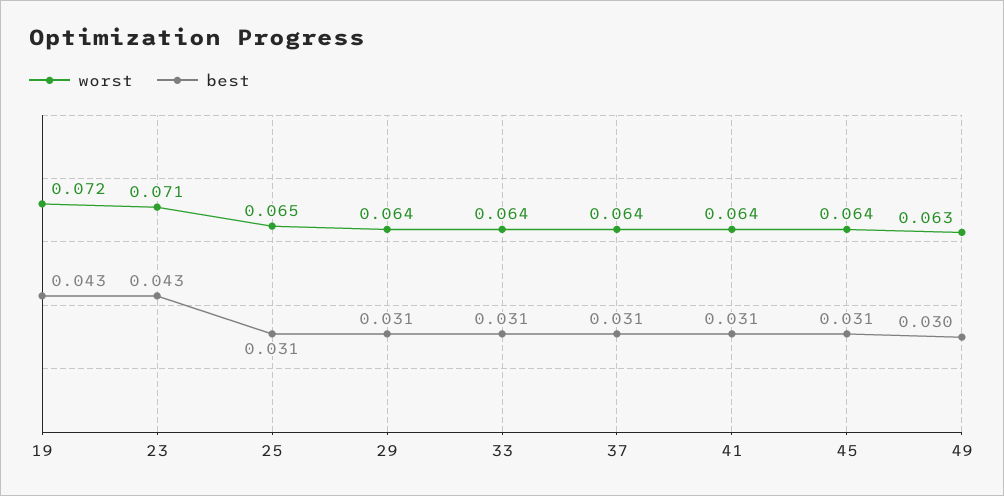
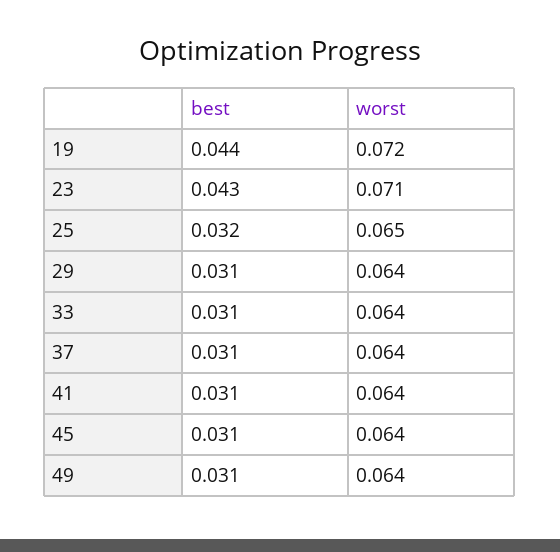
  {
    "worst": {
      "19": 0.072,
      "23": 0.071,
      "25": 0.065,
      "29": 0.064,
      "33": 0.064,
      "37": 0.064,
      "41": 0.064,
      "45": 0.064,
-     "49": 0.063
+     "49": 0.064
    },
    "best": {
-     "19": 0.043,
+     "19": 0.044,
      "23": 0.043,
-     "25": 0.031,
+     "25": 0.032,
      "29": 0.031,
      "33": 0.031,
      "37": 0.031,
      "41": 0.031,
      "45": 0.031,
-     "49": 0.03
+     "49": 0.031
    }
  }

